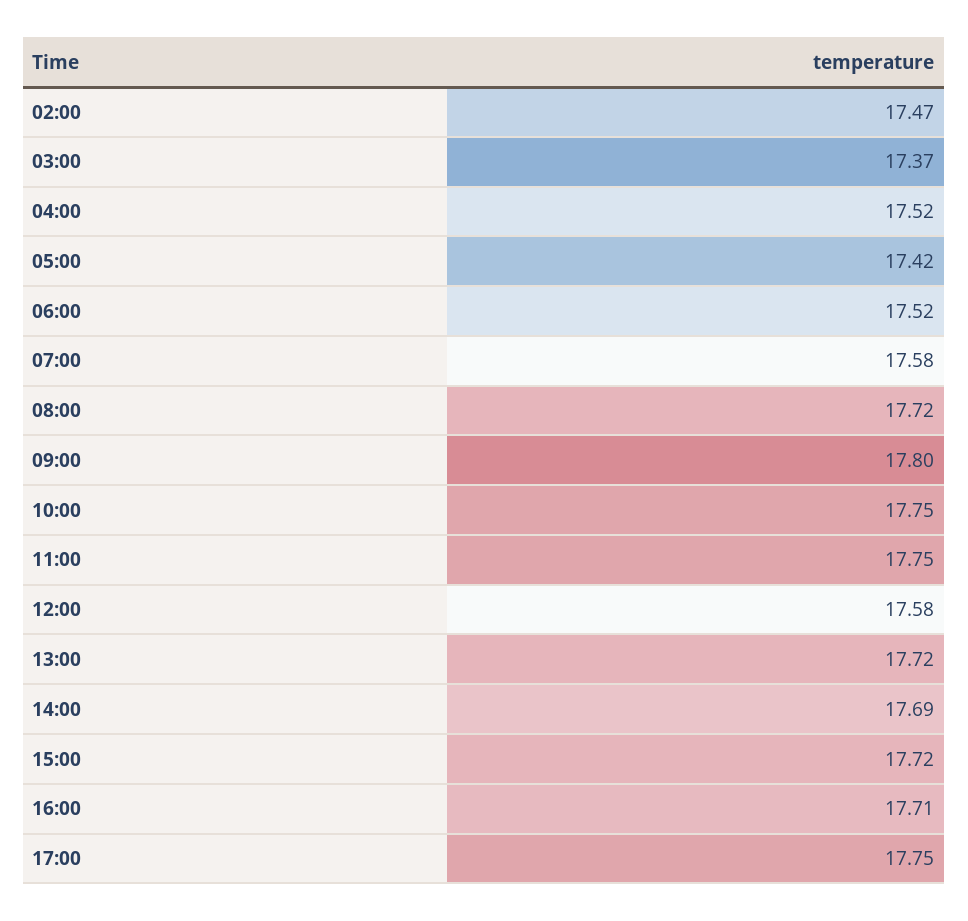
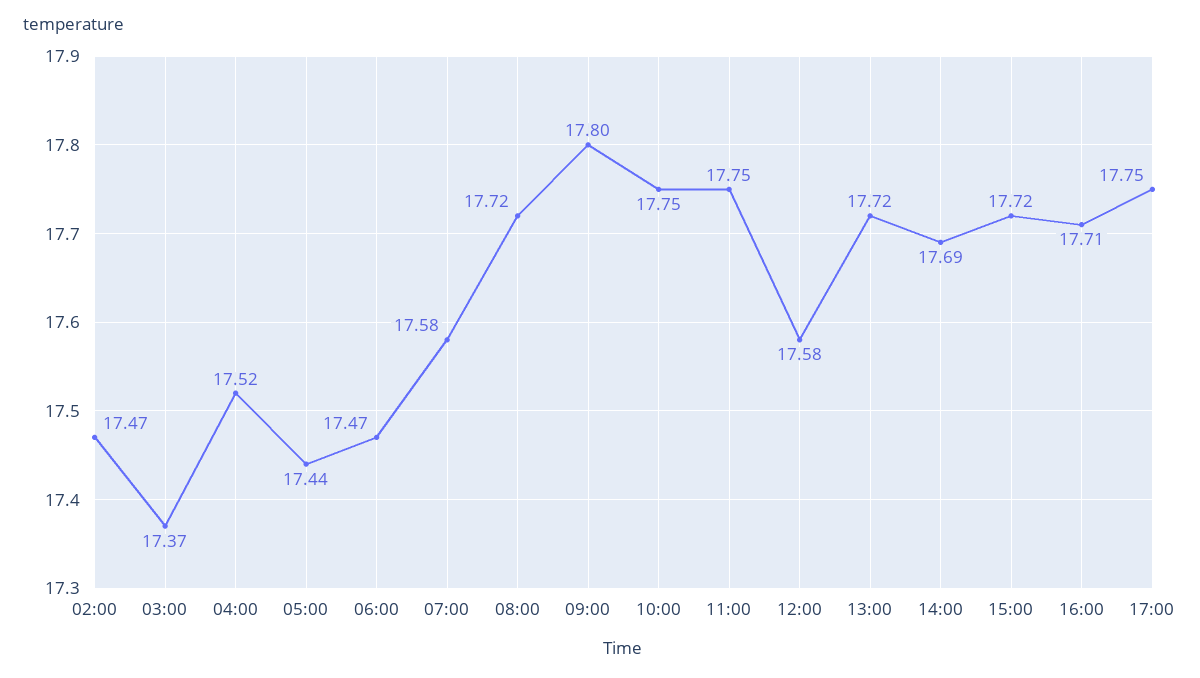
  {
    "02:00": 17.47,
    "03:00": 17.37,
    "04:00": 17.52,
-   "05:00": 17.42,
+   "05:00": 17.44,
-   "06:00": 17.52,
+   "06:00": 17.47,
    "07:00": 17.58,
    "08:00": 17.72,
    "09:00": 17.8,
    "10:00": 17.75,
    "11:00": 17.75,
    "12:00": 17.58,
    "13:00": 17.72,
    "14:00": 17.69,
    "15:00": 17.72,
    "16:00": 17.71,
    "17:00": 17.75
  }

